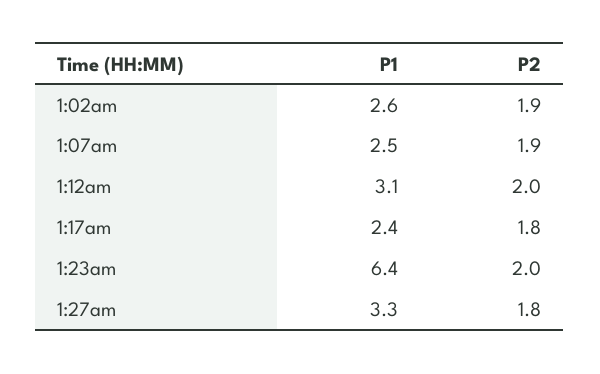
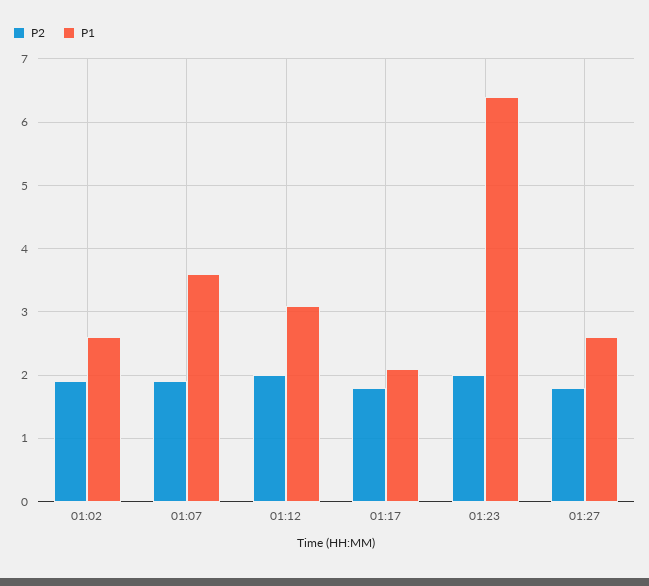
  {
    "P1": {
      "1:02am": 2.6,
-     "1:07am": 2.5,
+     "1:07am": 3.6,
      "1:12am": 3.1,
-     "1:17am": 2.4,
+     "1:17am": 2.1,
      "1:23am": 6.4,
-     "1:27am": 3.3
+     "1:27am": 2.6
    },
    "P2": {
      "1:02am": 1.9,
      "1:07am": 1.9,
      "1:12am": 2,
      "1:17am": 1.8,
      "1:23am": 2,
      "1:27am": 1.8
    }
  }

